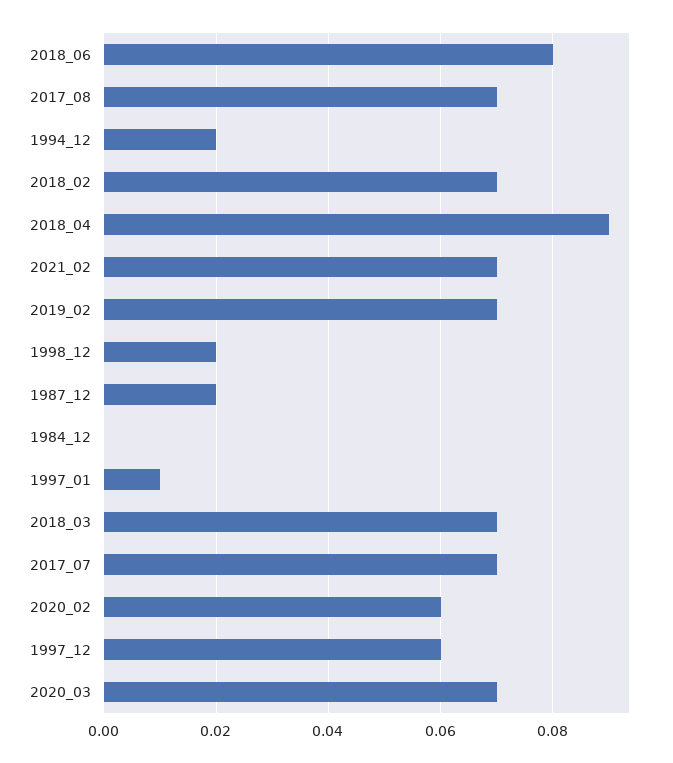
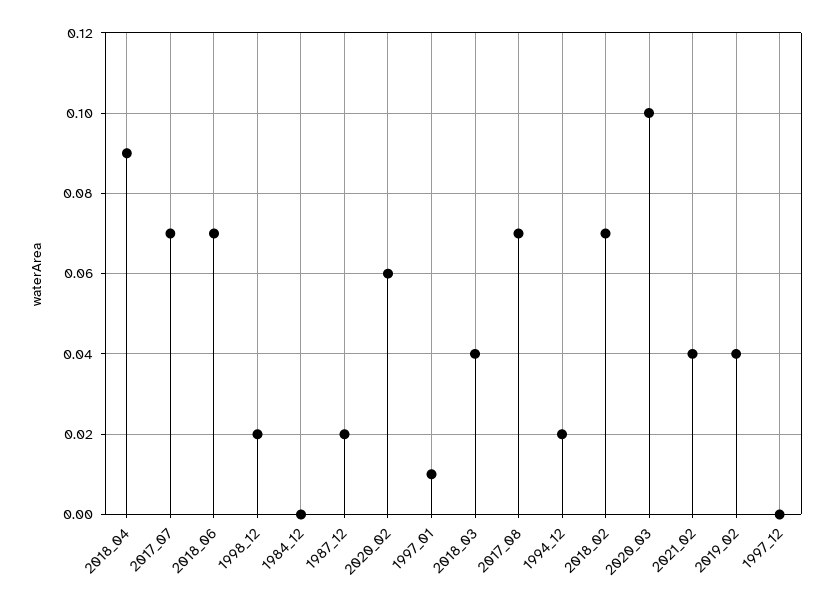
  {
-   "2018_06": 0.08,
+   "2018_06": 0.07,
    "2017_08": 0.07,
    "1994_12": 0.02,
    "2018_02": 0.07,
    "2018_04": 0.09,
-   "2021_02": 0.07,
+   "2021_02": 0.04,
-   "2019_02": 0.07,
+   "2019_02": 0.04,
    "1998_12": 0.02,
    "1987_12": 0.02,
    "1984_12": 0,
    "1997_01": 0.01,
-   "2018_03": 0.07,
+   "2018_03": 0.04,
    "2017_07": 0.07,
    "2020_02": 0.06,
-   "1997_12": 0.06,
+   "1997_12": 0,
-   "2020_03": 0.07
+   "2020_03": 0.1
  }

